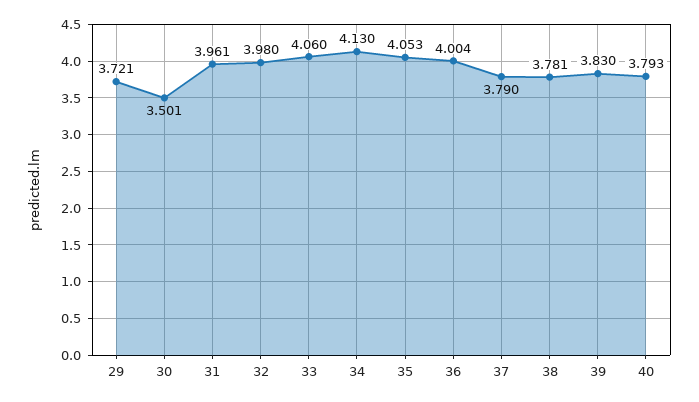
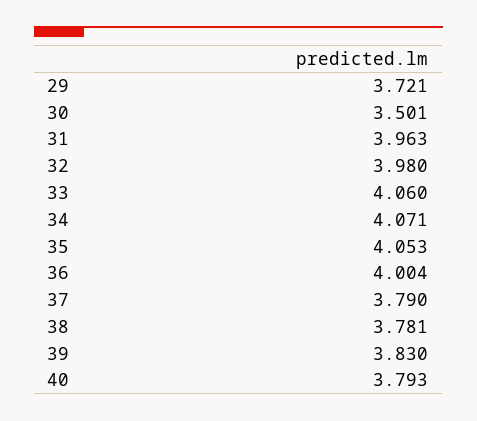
  {
    "29": 3.721,
    "30": 3.501,
-   "31": 3.961,
+   "31": 3.963,
    "32": 3.98,
    "33": 4.06,
-   "34": 4.13,
+   "34": 4.071,
    "35": 4.053,
    "36": 4.004,
    "37": 3.79,
    "38": 3.781,
    "39": 3.83,
    "40": 3.793
  }

